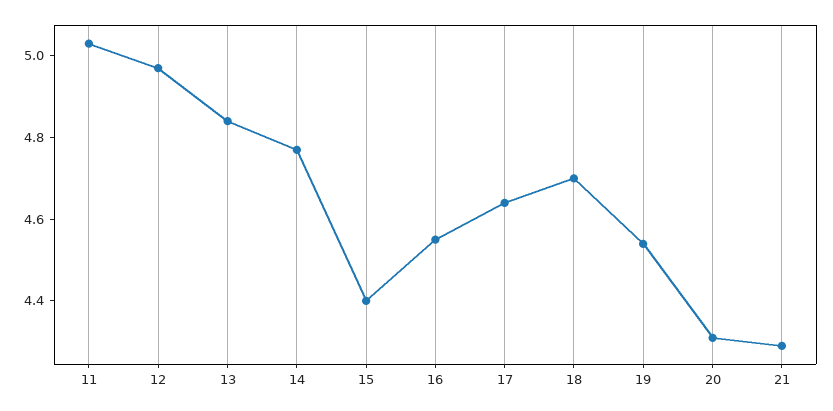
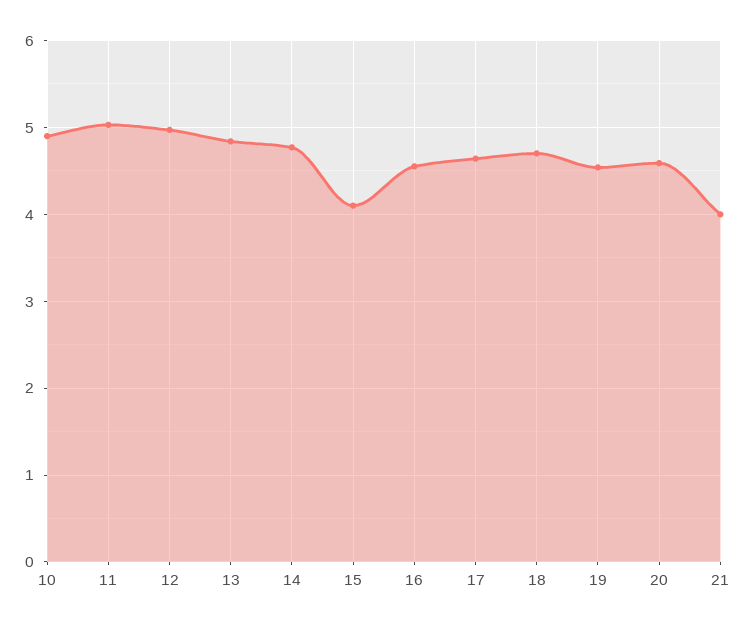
  {
    "11": 5.05,
    "12": 4.95,
    "13": 4.85,
    "14": 4.75,
-   "15": 4.4,
+   "15": 4.1,
    "16": 4.55,
    "17": 4.65,
    "18": 4.7,
    "19": 4.55,
-   "20": 4.3,
+   "20": 4.6,
-   "21": 4.3
+   "21": 4,
+   "10": 4.9
  }

